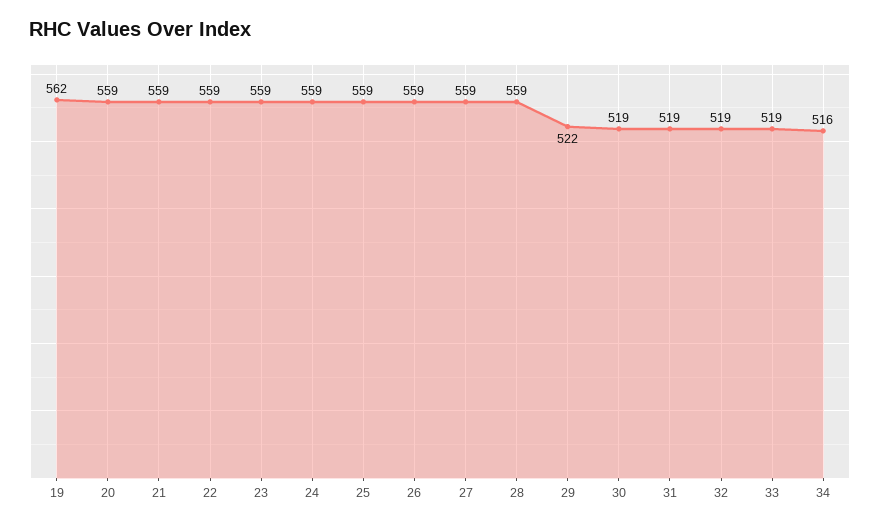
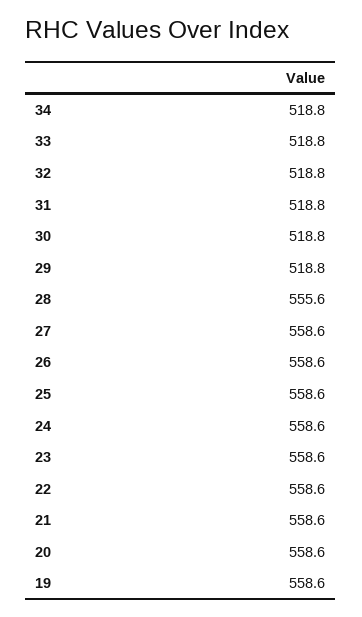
  {
-   "19": 562,
+   "19": 558.6,
    "20": 558.6,
    "21": 558.6,
    "22": 558.6,
    "23": 558.6,
    "24": 558.6,
    "25": 558.6,
    "26": 558.6,
    "27": 558.6,
-   "28": 559,
+   "28": 555.6,
-   "29": 522,
+   "29": 518.8,
    "30": 518.8,
    "31": 518.8,
    "32": 518.8,
    "33": 518.8,
-   "34": 516
+   "34": 518.8
  }

